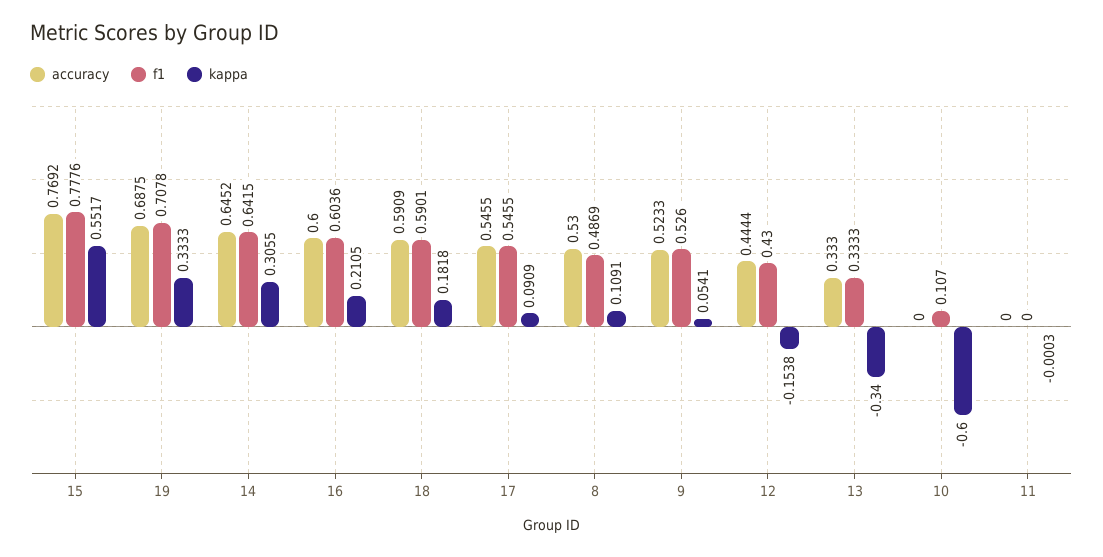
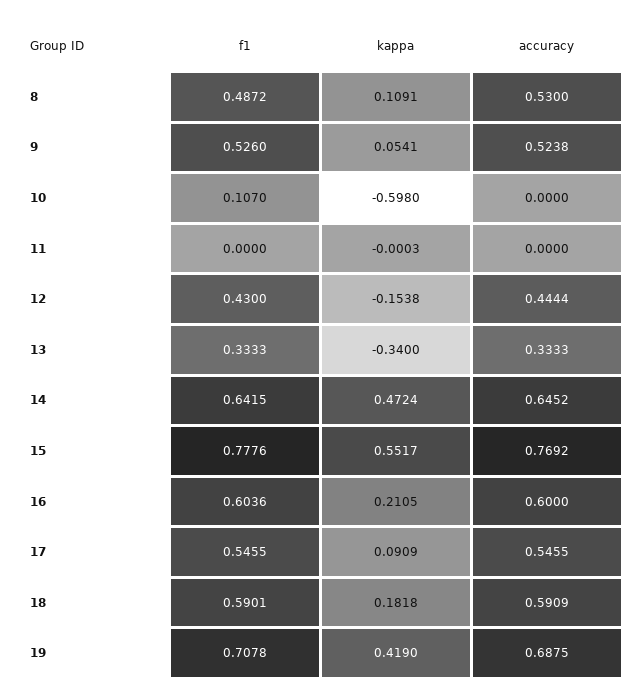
  {
    "accuracy": {
      "15": 0.7692,
      "19": 0.6875,
      "14": 0.6452,
      "16": 0.6,
      "18": 0.5909,
      "17": 0.5455,
      "8": 0.53,
-     "9": 0.5233,
+     "9": 0.5238,
      "12": 0.4444,
-     "13": 0.333,
+     "13": 0.3333,
      "10": 0,
      "11": 0
    },
    "f1": {
      "15": 0.7776,
      "19": 0.7078,
      "14": 0.6415,
      "16": 0.6036,
      "18": 0.5901,
      "17": 0.5455,
-     "8": 0.4869,
+     "8": 0.4872,
      "9": 0.526,
      "12": 0.43,
      "13": 0.3333,
      "10": 0.107,
      "11": 0
    },
    "kappa": {
      "15": 0.5517,
-     "19": 0.3333,
+     "19": 0.419,
-     "14": 0.3055,
+     "14": 0.4724,
      "16": 0.2105,
      "18": 0.1818,
      "17": 0.0909,
      "8": 0.1091,
      "9": 0.0541,
      "12": -0.1538,
      "13": -0.34,
-     "10": -0.6,
+     "10": -0.598,
      "11": -0.0003
    }
  }

